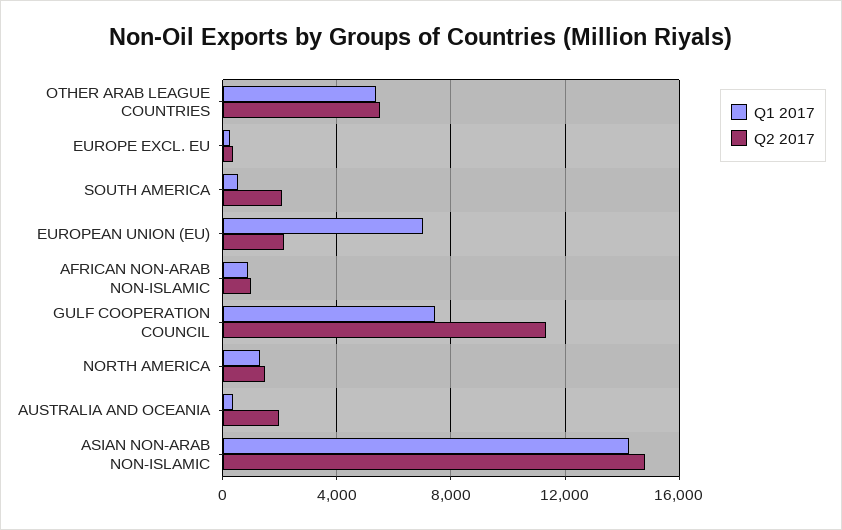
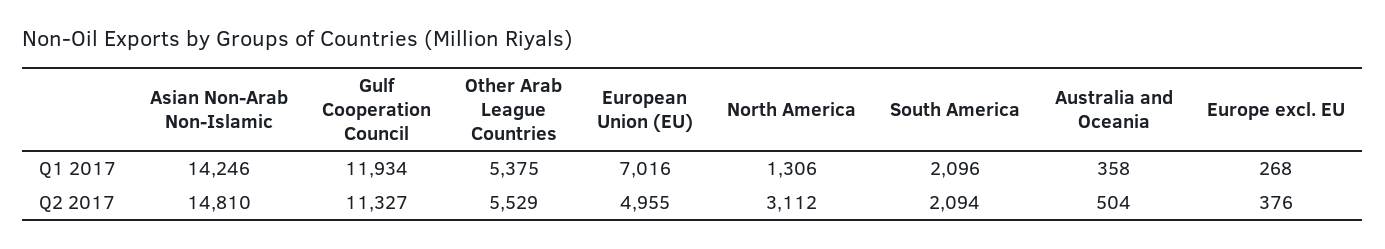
  {
    "Q1 2017": {
      "OTHER ARAB LEAGUE COUNTRIES": 5375,
      "EUROPE EXCL. EU": 268,
-     "SOUTH AMERICA": 500,
+     "SOUTH AMERICA": 2096,
      "EUROPEAN UNION (EU)": 7016,
-     "AFRICAN NON-ARAB NON-ISLAMIC": 1000,
-     "GULF COOPERATION COUNCIL": 7500,
+     "GULF COOPERATION COUNCIL": 11934,
      "NORTH AMERICA": 1306,
      "AUSTRALIA AND OCEANIA": 358,
      "ASIAN NON-ARAB NON-ISLAMIC": 14246
    },
    "Q2 2017": {
      "OTHER ARAB LEAGUE COUNTRIES": 5529,
      "EUROPE EXCL. EU": 376,
      "SOUTH AMERICA": 2094,
-     "EUROPEAN UNION (EU)": 2000,
+     "EUROPEAN UNION (EU)": 4955,
-     "AFRICAN NON-ARAB NON-ISLAMIC": 1000,
      "GULF COOPERATION COUNCIL": 11327,
-     "NORTH AMERICA": 1500,
+     "NORTH AMERICA": 3112,
-     "AUSTRALIA AND OCEANIA": 2000,
+     "AUSTRALIA AND OCEANIA": 504,
      "ASIAN NON-ARAB NON-ISLAMIC": 14810
    }
  }

